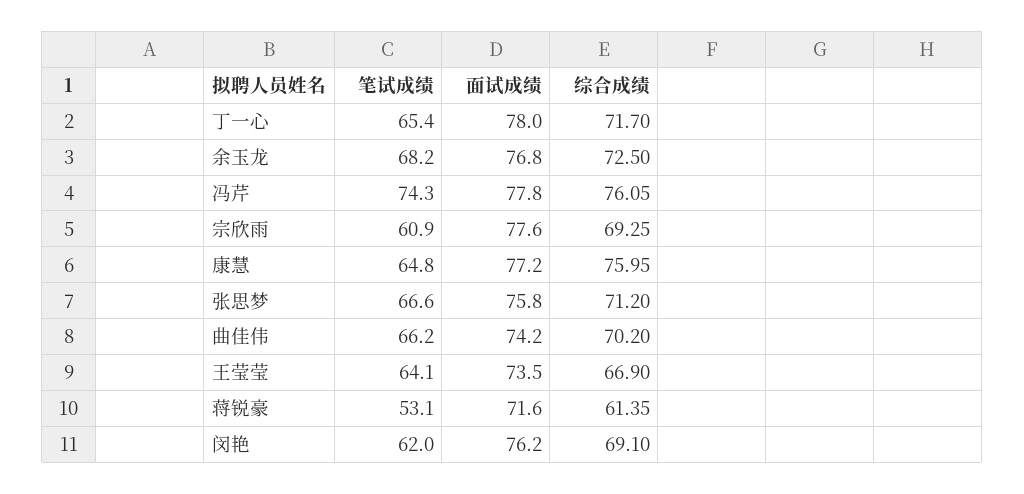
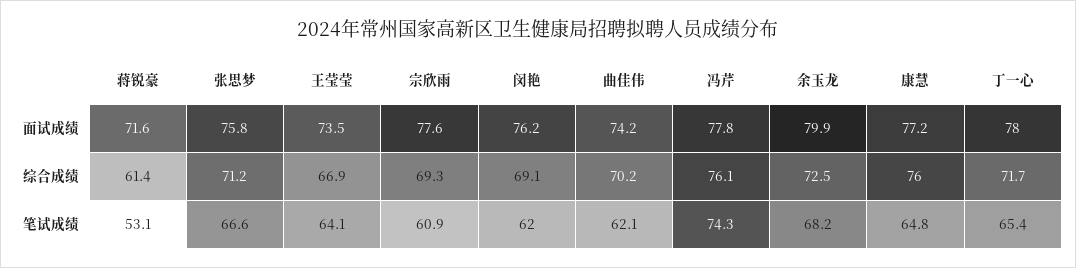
  {
    "笔试成绩": {
      "丁一心": 65.4,
      "余玉龙": 68.2,
      "冯芹": 74.3,
      "宗欣雨": 60.9,
      "康慧": 64.8,
      "张思梦": 66.6,
-     "曲佳伟": 66.2,
+     "曲佳伟": 62.1,
      "王莹莹": 64.1,
      "蒋锐豪": 53.1,
      "闵艳": 62
    },
    "面试成绩": {
      "丁一心": 78,
-     "余玉龙": 76.8,
+     "余玉龙": 79.9,
      "冯芹": 77.8,
      "宗欣雨": 77.6,
      "康慧": 77.2,
      "张思梦": 75.8,
      "曲佳伟": 74.2,
      "王莹莹": 73.5,
      "蒋锐豪": 71.6,
      "闵艳": 76.2
    },
    "综合成绩": {
      "丁一心": 71.7,
      "余玉龙": 72.5,
      "冯芹": 76.05,
      "宗欣雨": 69.25,
      "康慧": 75.95,
      "张思梦": 71.2,
      "曲佳伟": 70.2,
      "王莹莹": 66.9,
      "蒋锐豪": 61.35,
      "闵艳": 69.1
    }
  }

